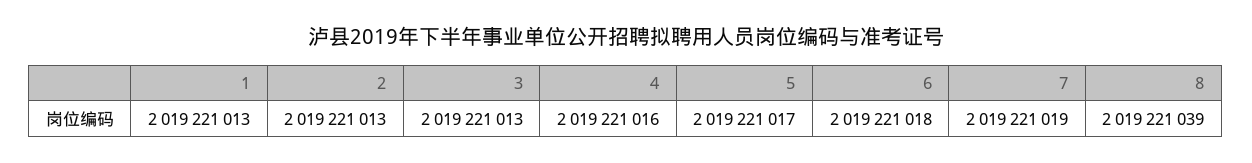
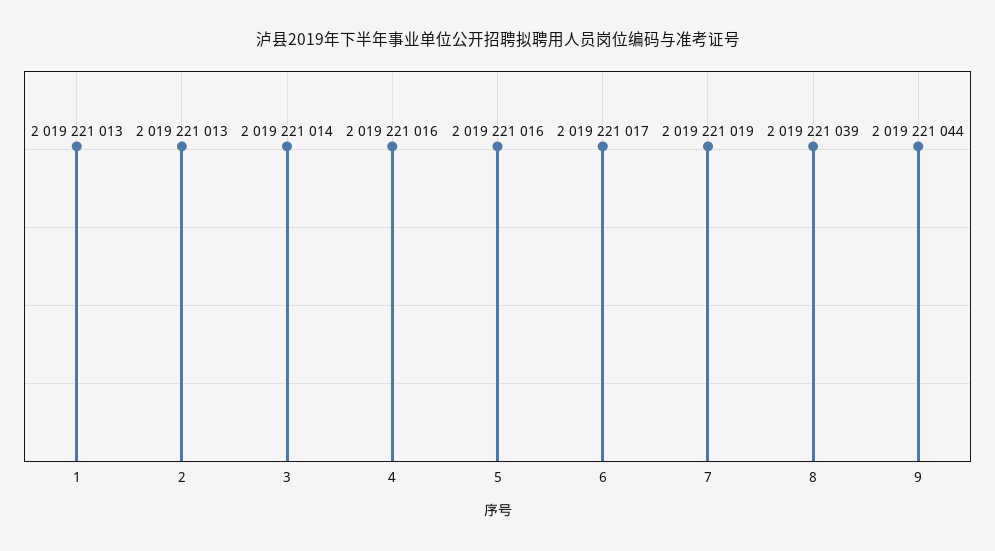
  {
    "1": 2019221013,
    "2": 2019221013,
-   "3": 2019221013,
+   "3": 2019221014,
    "4": 2019221016,
-   "5": 2019221017,
+   "5": 2019221016,
-   "6": 2019221018,
+   "6": 2019221017,
    "7": 2019221019,
-   "8": 2019221039
+   "8": 2019221039,
+   "9": 2019221044
  }

